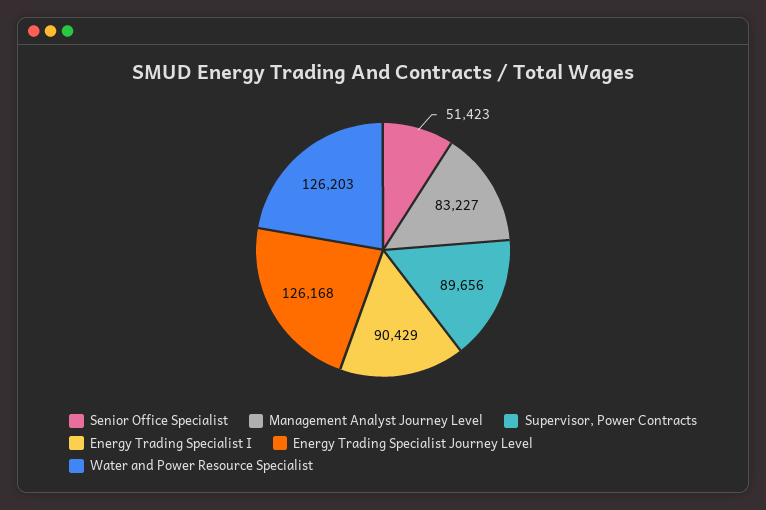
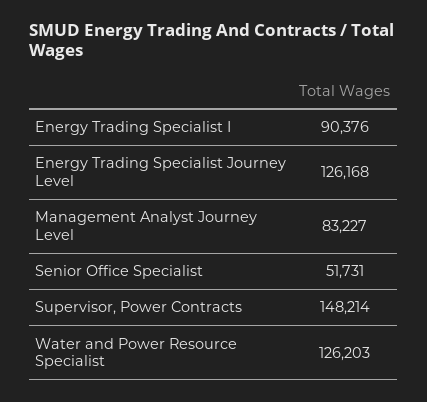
  {
-   "Senior Office Specialist": 51423,
+   "Senior Office Specialist": 51731,
    "Management Analyst Journey Level": 83227,
-   "Supervisor, Power Contracts": 89656,
+   "Supervisor, Power Contracts": 148214,
-   "Energy Trading Specialist I": 90429,
+   "Energy Trading Specialist I": 90376,
    "Energy Trading Specialist Journey Level": 126168,
    "Water and Power Resource Specialist": 126203
  }

